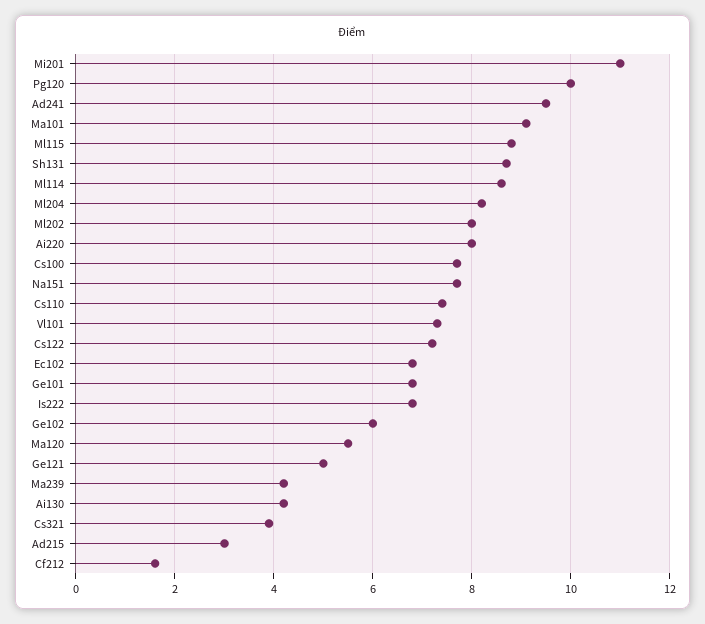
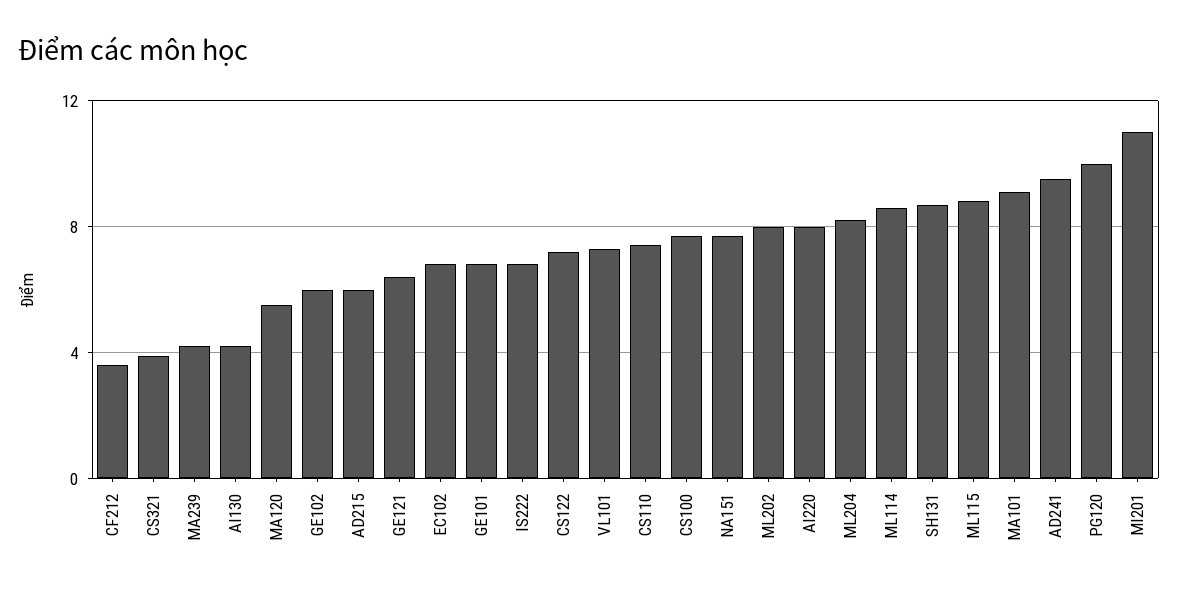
  {
    "Mi201": 11,
    "Pg120": 10,
    "Ad241": 9.5,
    "Ma101": 9,
    "Ml115": 9,
    "Sh131": 8.5,
    "Ml114": 8.5,
    "Ml204": 8,
    "Ml202": 8,
    "Ai220": 8,
    "Cs100": 7.5,
    "Na151": 7.5,
    "Cs110": 7.5,
    "Vl101": 7.5,
    "Cs122": 7,
    "Ec102": 7,
    "Ge101": 7,
    "Is222": 7,
    "Ge102": 6,
    "Ma120": 5.5,
-   "Ge121": 5,
+   "Ge121": 6.5,
    "Ma239": 4,
    "Ai130": 4,
    "Cs321": 4,
-   "Ad215": 3,
+   "Ad215": 6,
-   "Cf212": 1.5
+   "Cf212": 3.5
  }

